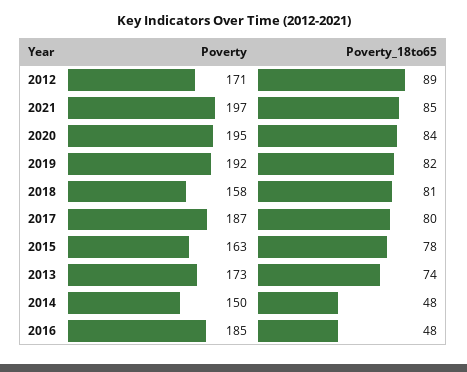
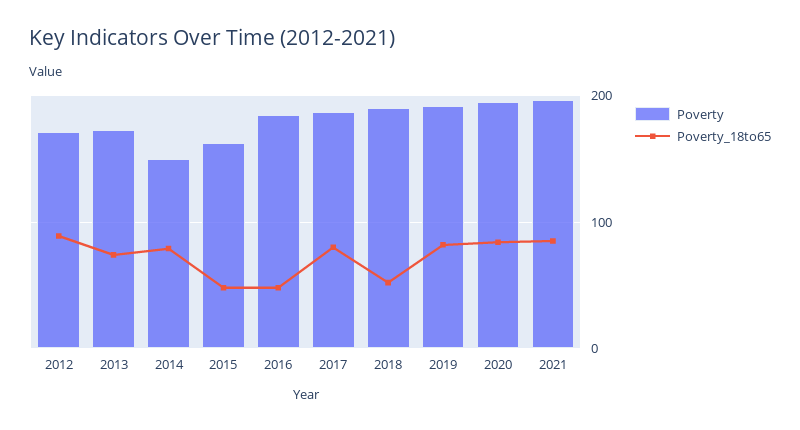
  {
    "Poverty": {
      "2012": 171,
      "2021": 197,
      "2020": 195,
      "2019": 192,
-     "2018": 158,
+     "2018": 190,
      "2017": 187,
      "2015": 163,
      "2013": 173,
      "2014": 150,
      "2016": 185
    },
    "Poverty_18to65": {
      "2012": 89,
      "2021": 85,
      "2020": 84,
      "2019": 82,
-     "2018": 81,
+     "2018": 50,
      "2017": 80,
-     "2015": 78,
+     "2015": 50,
      "2013": 74,
-     "2014": 48,
+     "2014": 80,
      "2016": 48
    }
  }

